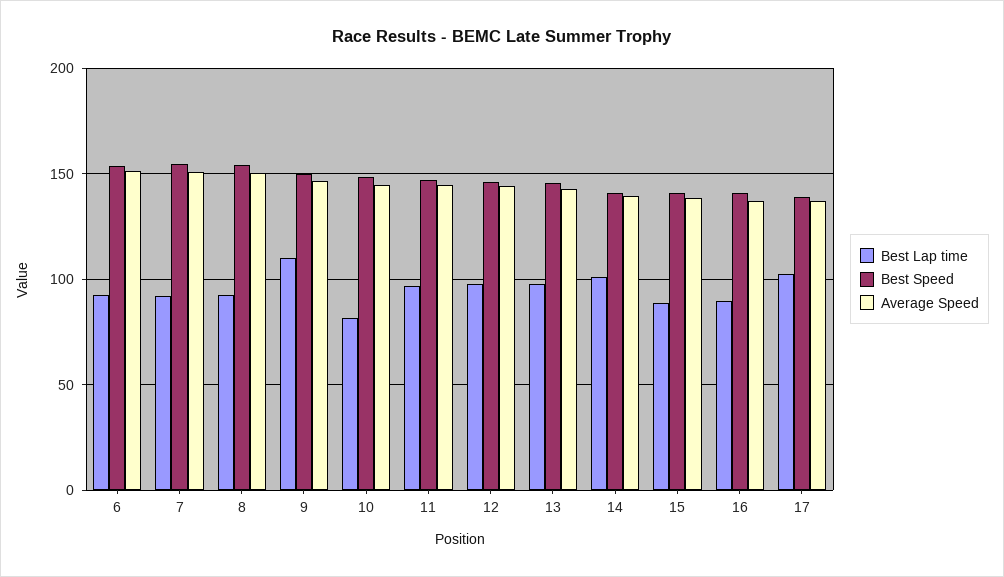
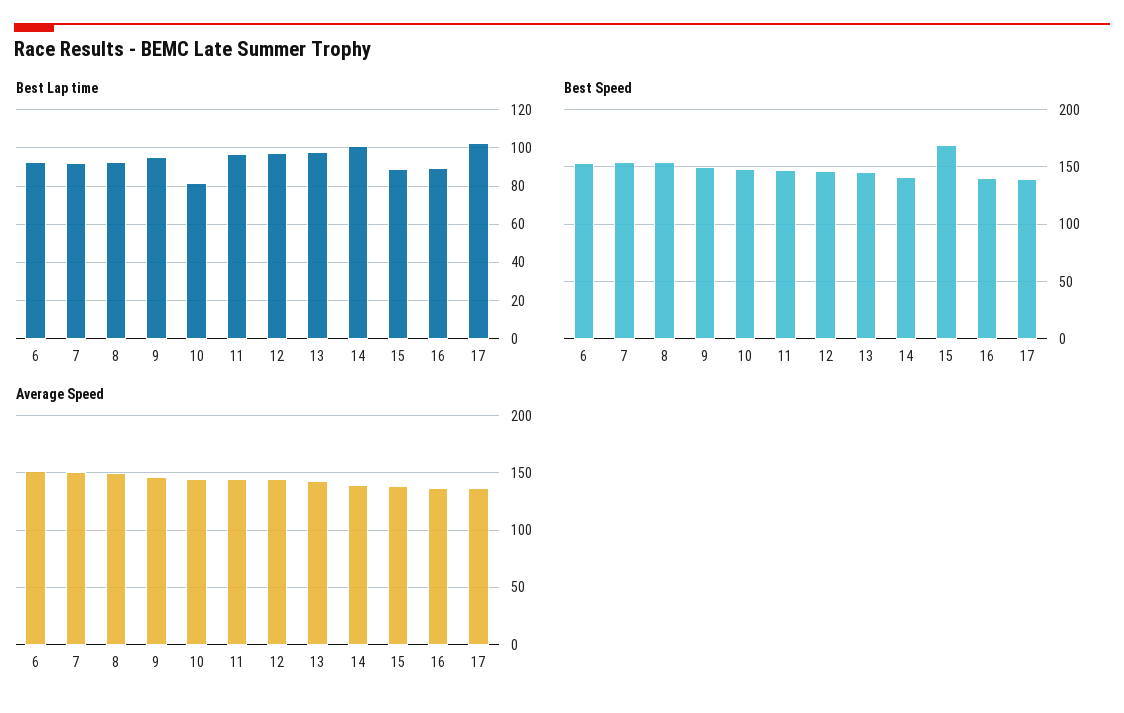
  {
    "Best Lap time": {
      "6": 95,
      "7": 90,
      "8": 95,
-     "9": 110,
+     "9": 95,
      "10": 80,
      "11": 95,
      "12": 100,
      "13": 100,
      "14": 100,
      "15": 90,
      "16": 90,
      "17": 100
    },
    "Best Speed": {
      "6": 155,
      "7": 155,
      "8": 155,
      "9": 150,
      "10": 150,
      "11": 145,
      "12": 145,
      "13": 145,
      "14": 140,
-     "15": 140,
+     "15": 170,
      "16": 140,
      "17": 140
    },
    "Average Speed": {
      "6": 150,
      "7": 150,
      "8": 150,
      "9": 145,
      "10": 145,
      "11": 145,
      "12": 145,
      "13": 145,
      "14": 140,
      "15": 140,
      "16": 135,
      "17": 135
    }
  }

